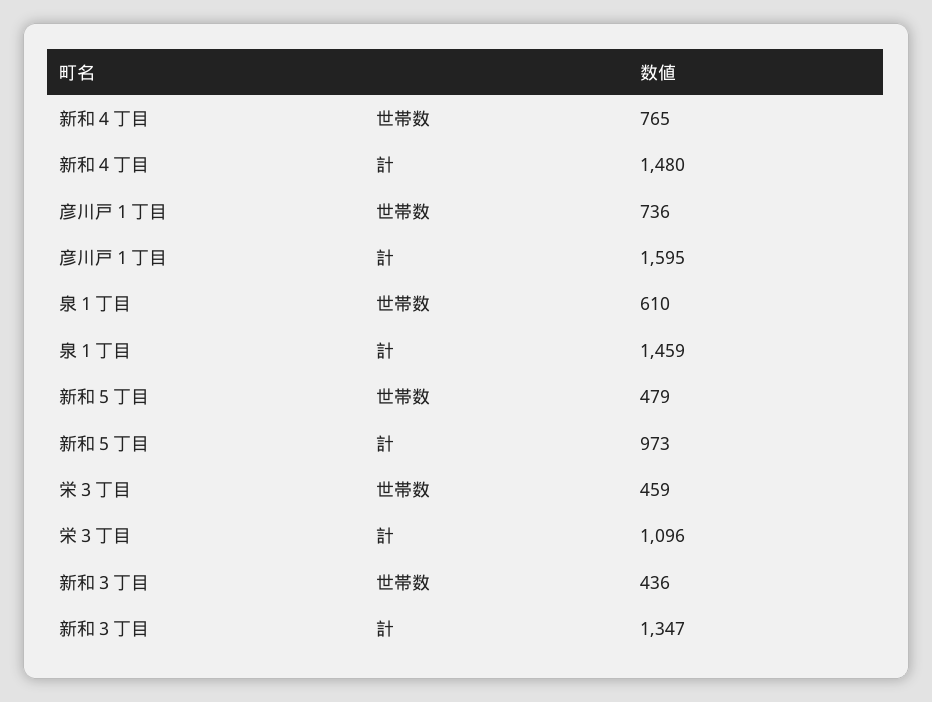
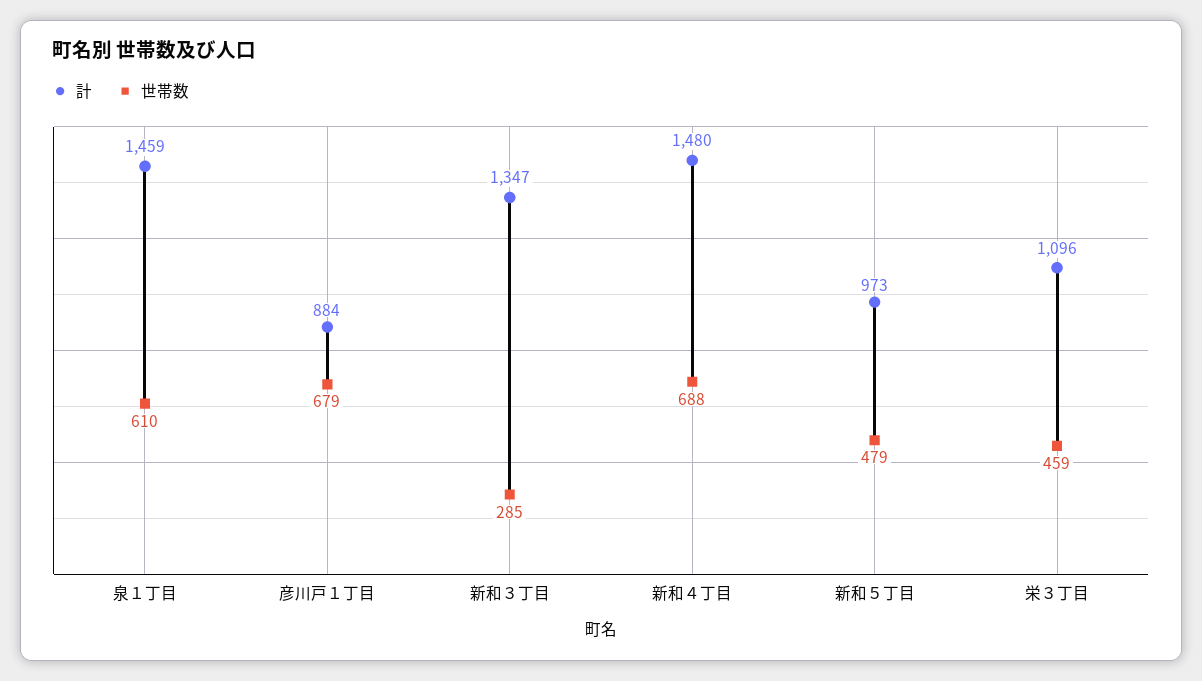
  {
    "世帯数": {
-     "新和４丁目": 765,
+     "新和４丁目": 688,
-     "彦川戸１丁目": 736,
+     "彦川戸１丁目": 679,
      "泉１丁目": 610,
      "新和５丁目": 479,
      "栄３丁目": 459,
-     "新和３丁目": 436
+     "新和３丁目": 285
    },
    "計": {
      "新和４丁目": 1480,
-     "彦川戸１丁目": 1595,
+     "彦川戸１丁目": 884,
      "泉１丁目": 1459,
      "新和５丁目": 973,
      "栄３丁目": 1096,
      "新和３丁目": 1347
    }
  }

